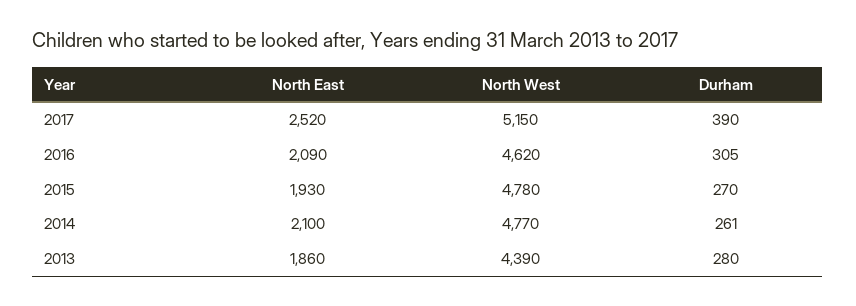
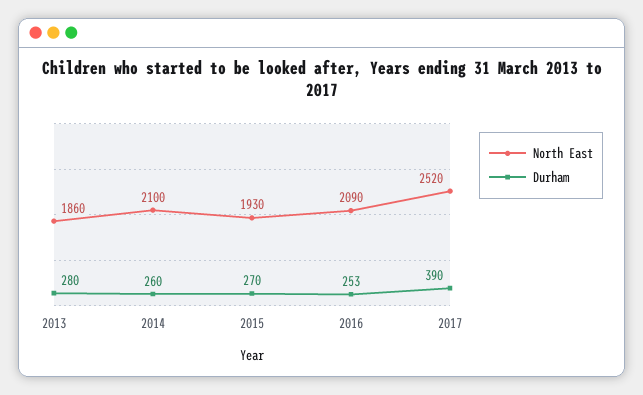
  {
    "North East": {
      "2017": 2520,
      "2016": 2090,
      "2015": 1930,
      "2014": 2100,
      "2013": 1860
    },
-   "North West": {
-     "2017": 5150,
-     "2016": 4620,
-     "2015": 4780,
-     "2014": 4770,
-     "2013": 4390
-   },
    "Durham": {
      "2017": 390,
-     "2016": 305,
+     "2016": 253,
      "2015": 270,
-     "2014": 261,
+     "2014": 260,
      "2013": 280
    }
  }

